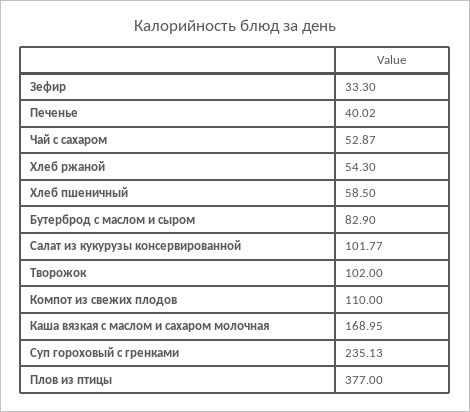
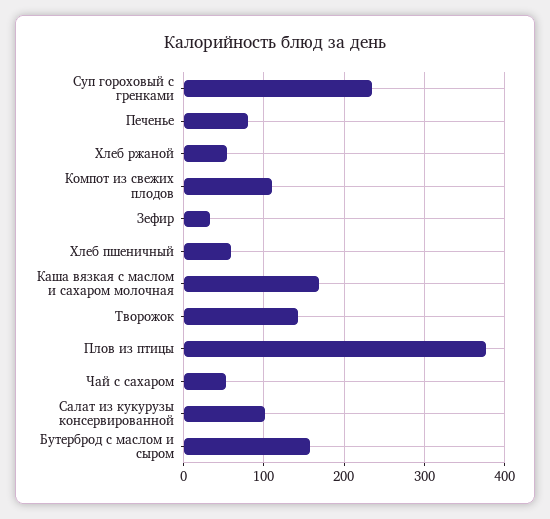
  {
    "Зефир": 33.3,
-   "Печенье": 40.02,
+   "Печенье": 80,
    "Чай с сахаром": 52.87,
    "Хлеб ржаной": 54.3,
    "Хлеб пшеничный": 58.5,
-   "Бутерброд с маслом и сыром": 82.9,
+   "Бутерброд с маслом и сыром": 160,
    "Салат из кукурузы консервированной": 101.77,
-   "Творожок": 102,
+   "Творожок": 140,
    "Компот из свежих плодов": 110,
    "Каша вязкая с маслом и сахаром молочная": 168.95,
    "Суп гороховый с гренками": 235.13,
    "Плов из птицы": 377
  }

